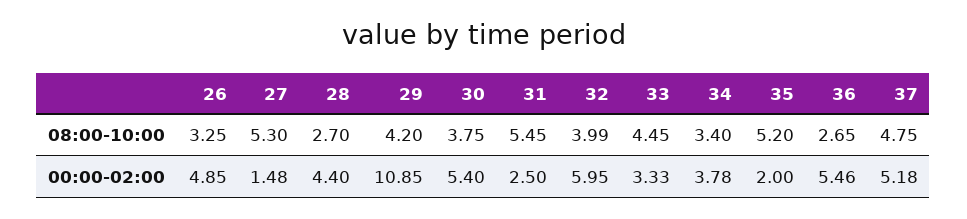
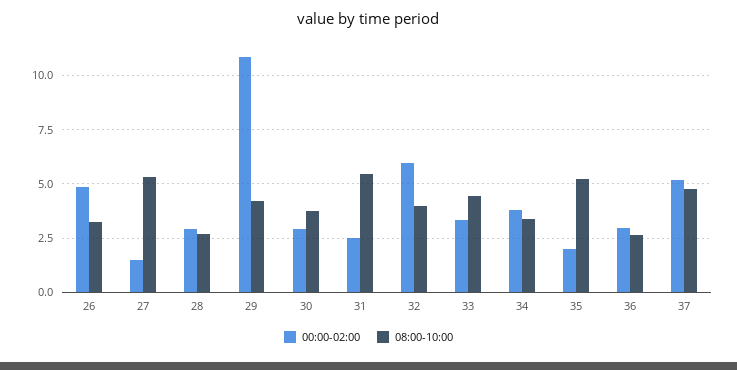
  {
    "08:00-10:00": {
      "26": 3.25,
      "27": 5.3,
      "28": 2.7,
      "29": 4.2,
      "30": 3.75,
      "31": 5.45,
      "32": 3.99,
      "33": 4.45,
      "34": 3.4,
      "35": 5.2,
      "36": 2.65,
      "37": 4.75
    },
    "00:00-02:00": {
      "26": 4.85,
      "27": 1.48,
-     "28": 4.4,
+     "28": 3,
      "29": 10.85,
-     "30": 5.4,
+     "30": 3,
      "31": 2.5,
      "32": 5.95,
      "33": 3.33,
      "34": 3.78,
      "35": 2,
-     "36": 5.46,
+     "36": 3,
      "37": 5.18
    }
  }

